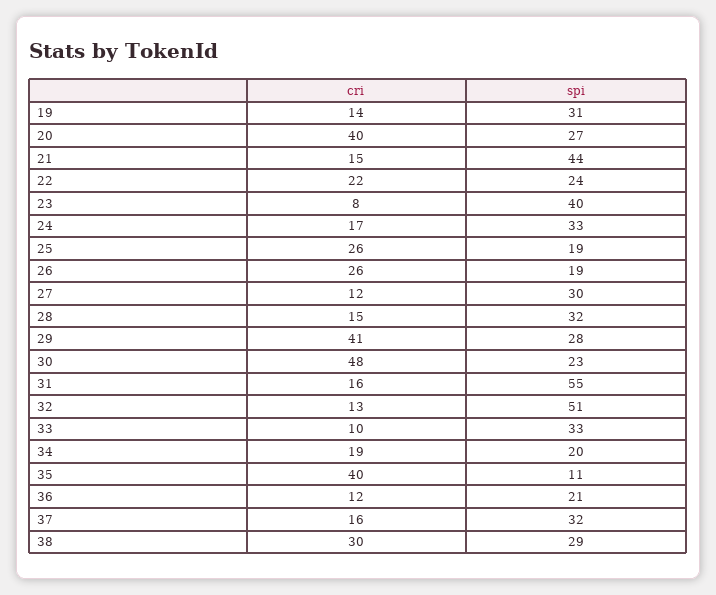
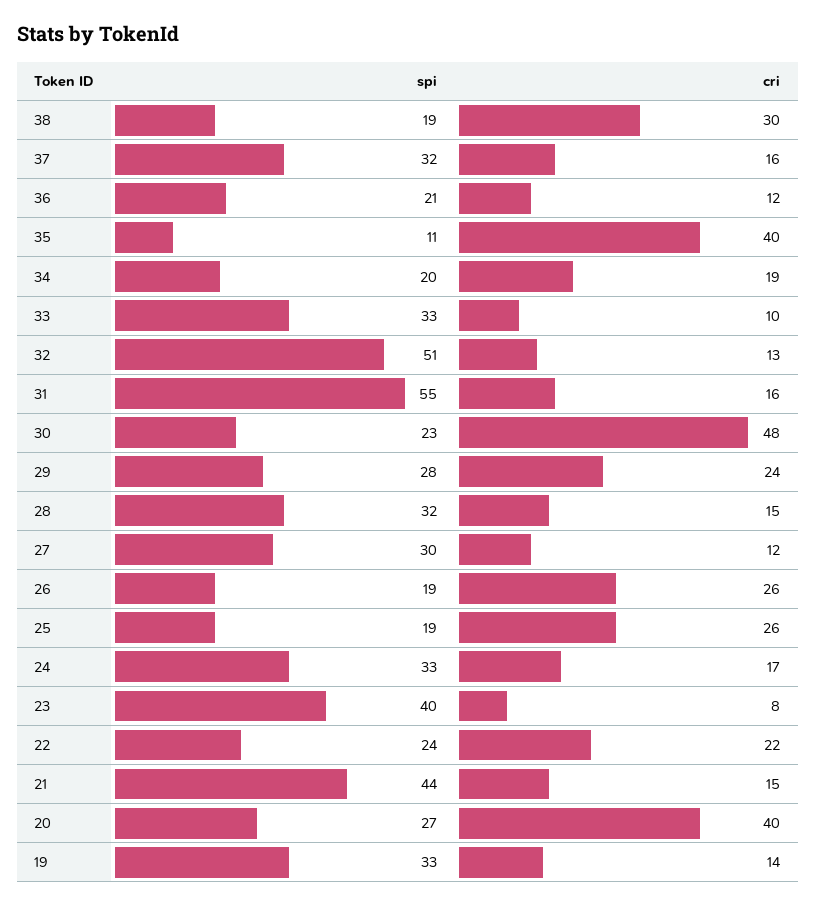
  {
    "cri": {
      "19": 14,
      "20": 40,
      "21": 15,
      "22": 22,
      "23": 8,
      "24": 17,
      "25": 26,
      "26": 26,
      "27": 12,
      "28": 15,
-     "29": 41,
+     "29": 24,
      "30": 48,
      "31": 16,
      "32": 13,
      "33": 10,
      "34": 19,
      "35": 40,
      "36": 12,
      "37": 16,
      "38": 30
    },
    "spi": {
-     "19": 31,
+     "19": 33,
      "20": 27,
      "21": 44,
      "22": 24,
      "23": 40,
      "24": 33,
      "25": 19,
      "26": 19,
      "27": 30,
      "28": 32,
      "29": 28,
      "30": 23,
      "31": 55,
      "32": 51,
      "33": 33,
      "34": 20,
      "35": 11,
      "36": 21,
      "37": 32,
-     "38": 29
+     "38": 19
    }
  }

